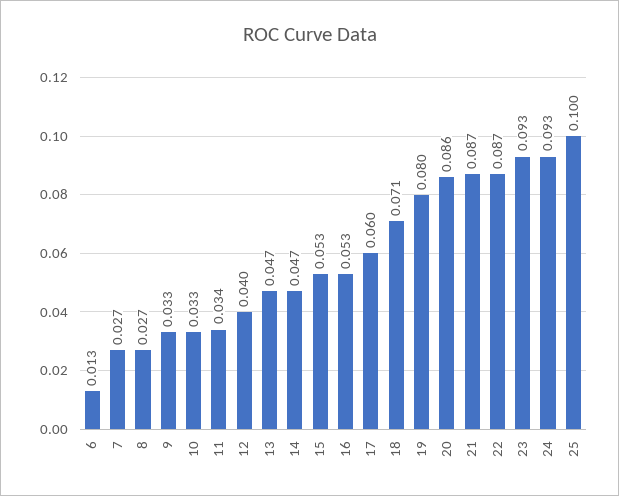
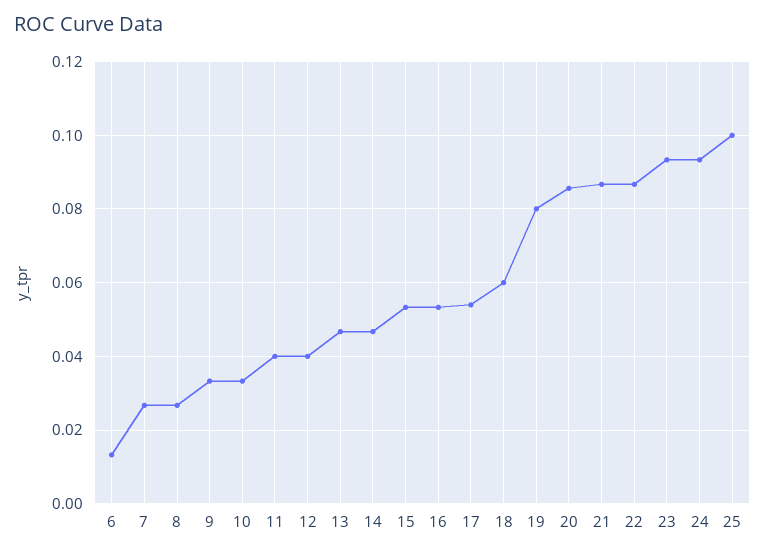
  {
    "6": 0.013,
    "7": 0.027,
    "8": 0.027,
    "9": 0.033,
    "10": 0.033,
-   "11": 0.034,
+   "11": 0.04,
    "12": 0.04,
    "13": 0.047,
    "14": 0.047,
    "15": 0.053,
    "16": 0.053,
-   "17": 0.06,
+   "17": 0.054,
-   "18": 0.071,
+   "18": 0.06,
    "19": 0.08,
    "20": 0.086,
    "21": 0.087,
    "22": 0.087,
    "23": 0.093,
    "24": 0.093,
    "25": 0.1
  }

